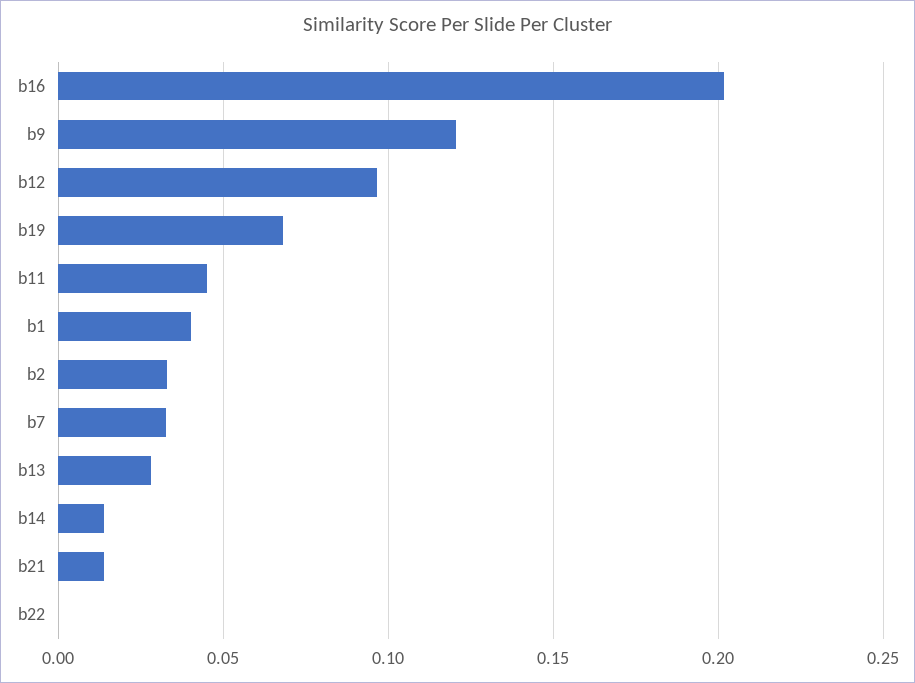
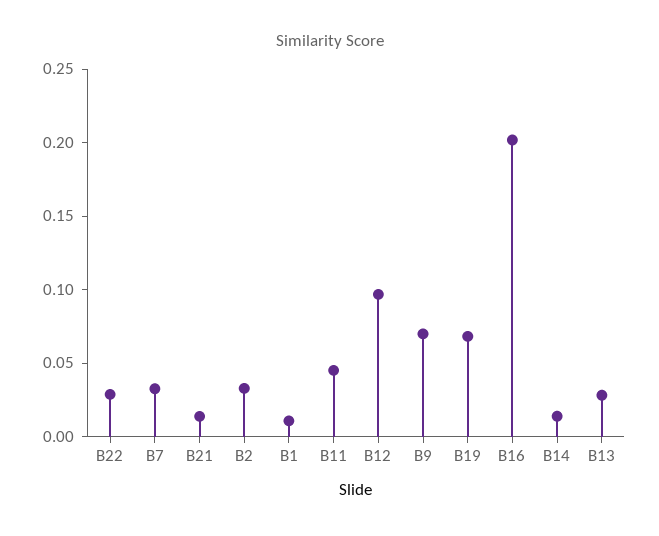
  {
    "b16": 0.2,
-   "b9": 0.12,
+   "b9": 0.07,
    "b12": 0.095,
    "b19": 0.07,
    "b11": 0.045,
-   "b1": 0.04,
+   "b1": 0.01,
    "b2": 0.035,
    "b7": 0.035,
    "b13": 0.03,
    "b14": 0.015,
    "b21": 0.015,
-   "b22": 0
+   "b22": 0.03
  }

